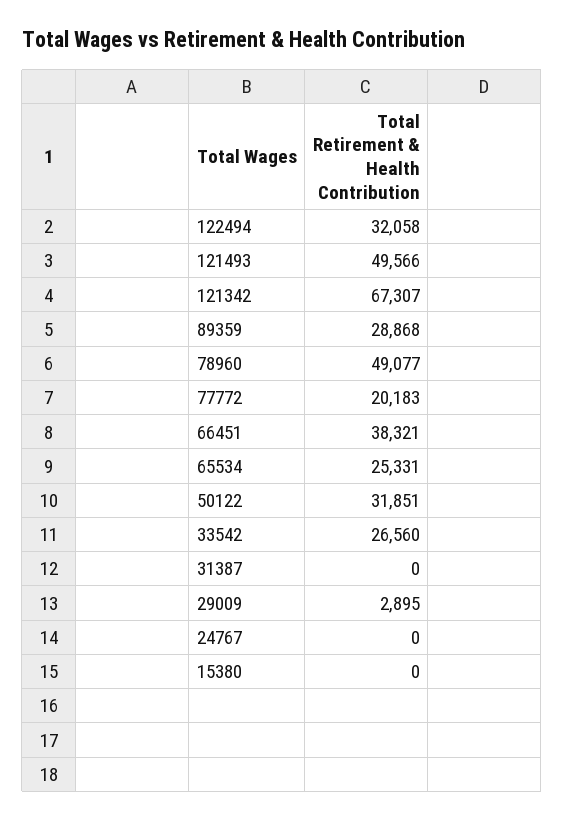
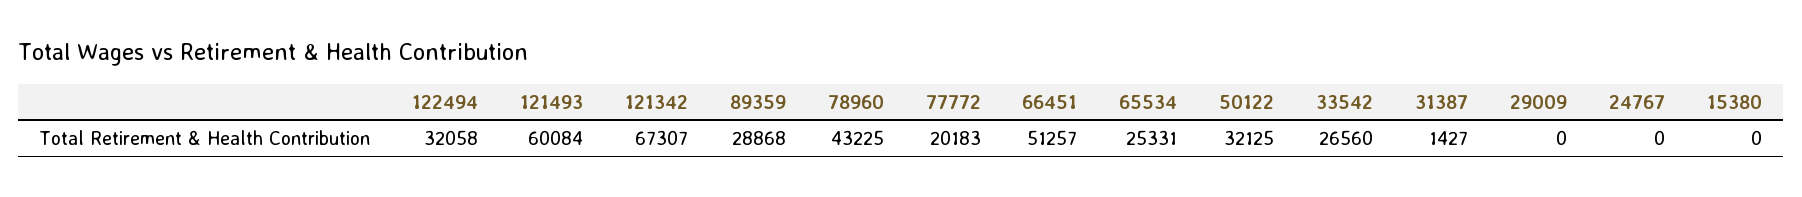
  {
    "122494": 32058,
-   "121493": 49566,
+   "121493": 60084,
    "121342": 67307,
    "89359": 28868,
-   "78960": 49077,
+   "78960": 43225,
    "77772": 20183,
-   "66451": 38321,
+   "66451": 51257,
    "65534": 25331,
-   "50122": 31851,
+   "50122": 32125,
    "33542": 26560,
-   "31387": 0,
+   "31387": 1427,
-   "29009": 2895,
+   "29009": 0,
    "24767": 0,
    "15380": 0
  }

